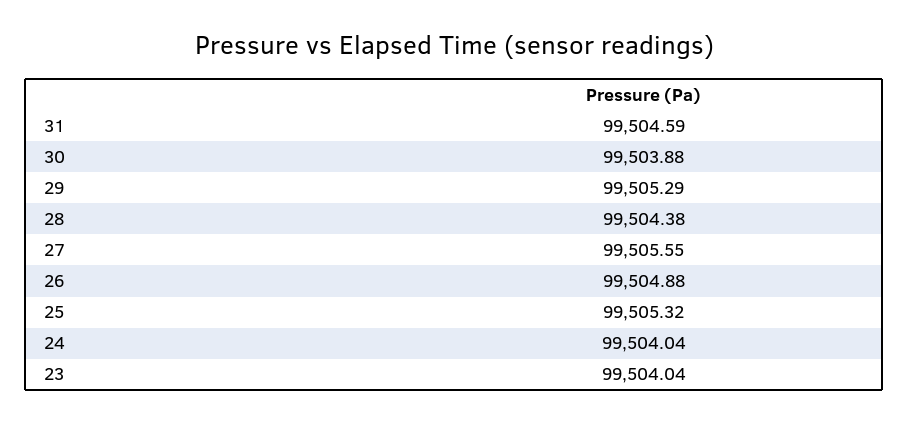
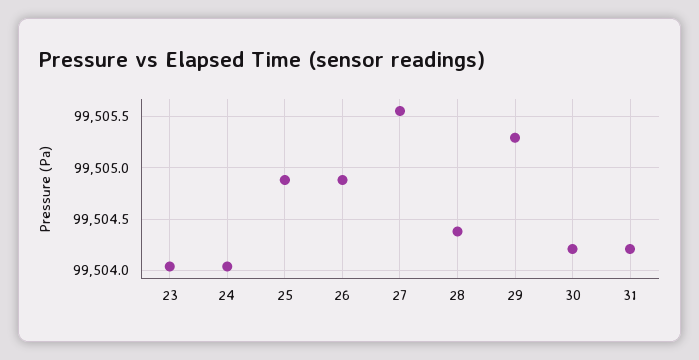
  {
-   "31": 99504.59,
+   "31": 99504.2,
-   "30": 99503.88,
+   "30": 99504.2,
    "29": 99505.29,
    "28": 99504.38,
    "27": 99505.55,
    "26": 99504.88,
-   "25": 99505.32,
+   "25": 99504.9,
    "24": 99504.04,
    "23": 99504.04
  }

